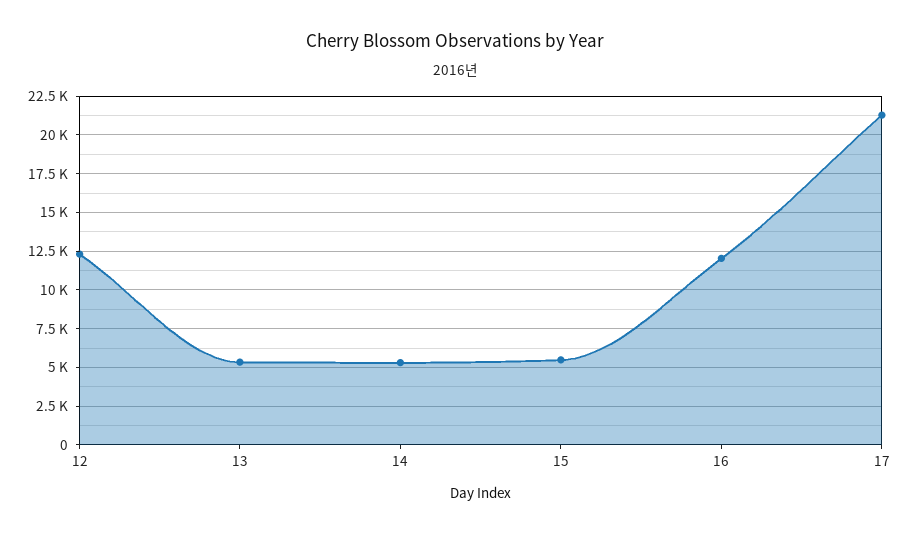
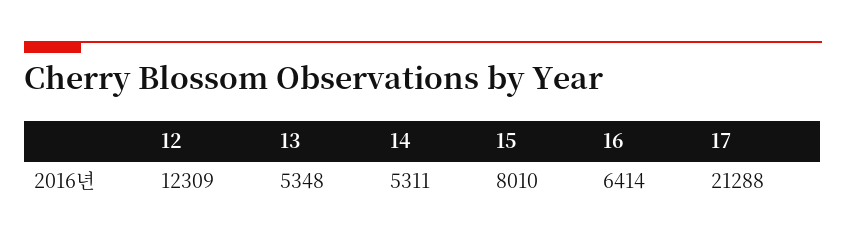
  {
    "12": 12309,
    "13": 5348,
    "14": 5311,
-   "15": 5500,
+   "15": 8010,
-   "16": 12000,
+   "16": 6414,
    "17": 21288
  }

